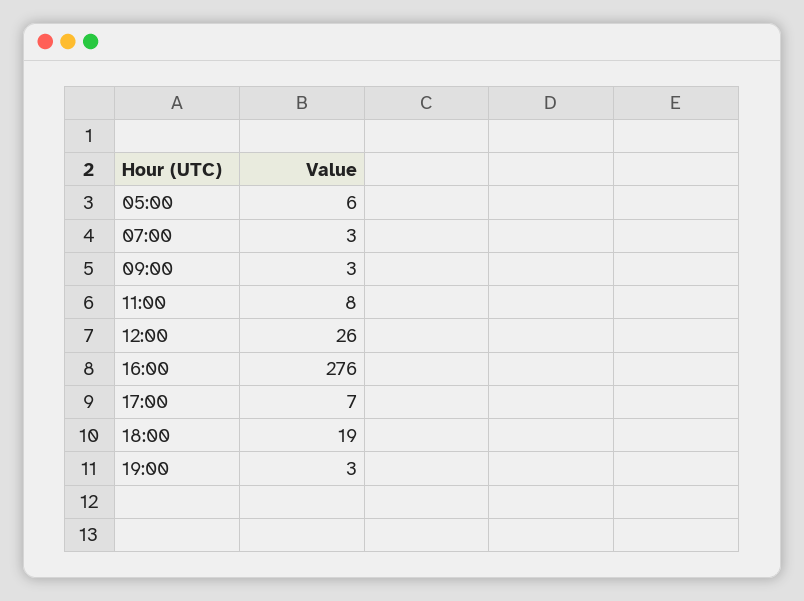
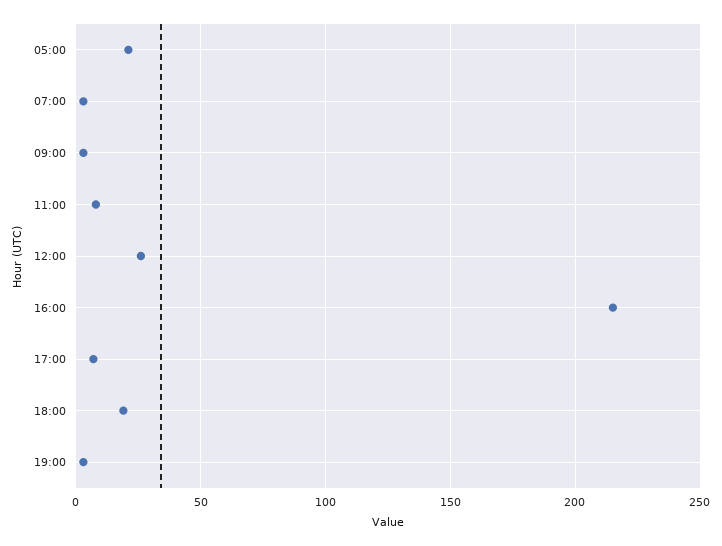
  {
-   "05:00": 6,
+   "05:00": 20,
    "07:00": 3,
    "09:00": 3,
    "11:00": 8,
    "12:00": 26,
-   "16:00": 276,
+   "16:00": 215,
    "17:00": 7,
    "18:00": 19,
    "19:00": 3
  }

